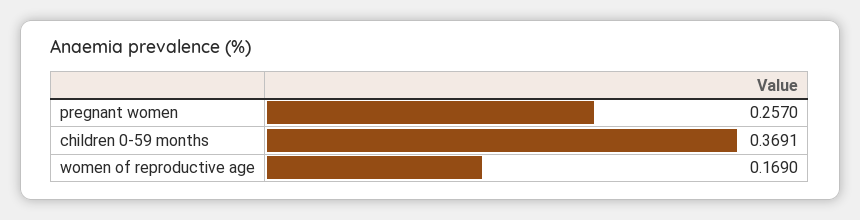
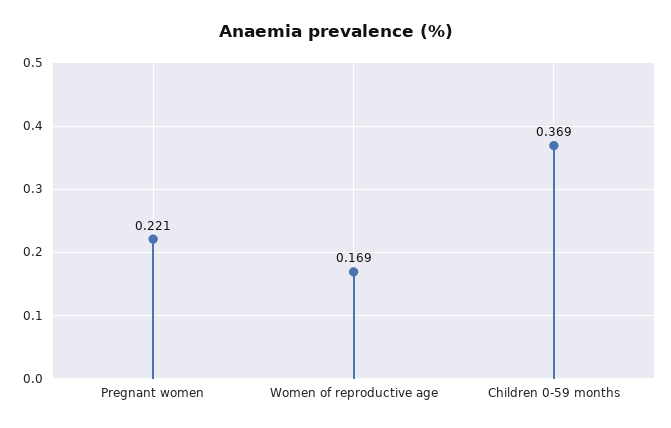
  {
-   "pregnant women": 0.257,
+   "pregnant women": 0.221,
    "children 0-59 months": 0.3691,
    "women of reproductive age": 0.169
  }

